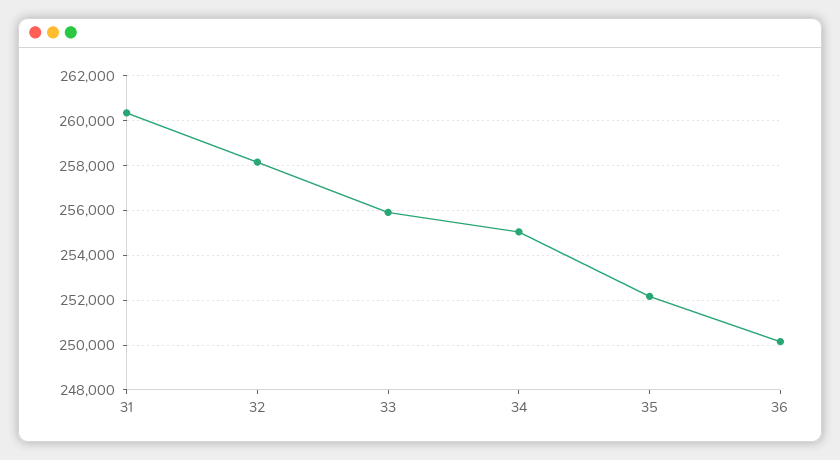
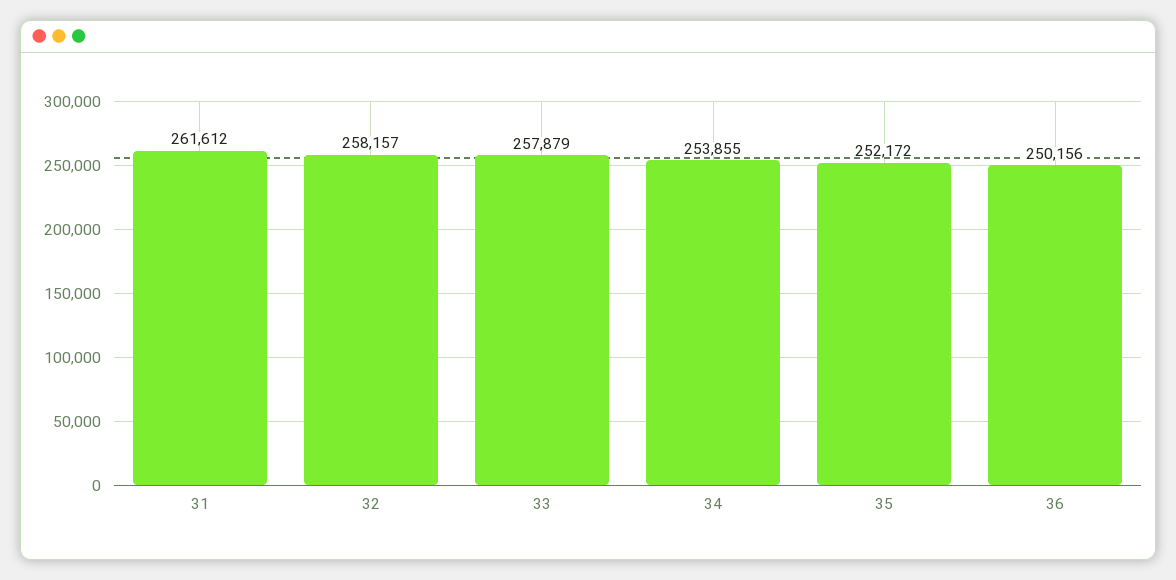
  {
-   "31": 260500,
+   "31": 261612,
    "32": 258157,
-   "33": 256000,
+   "33": 257879,
-   "34": 255000,
+   "34": 253855,
    "35": 252172,
    "36": 250156
  }

